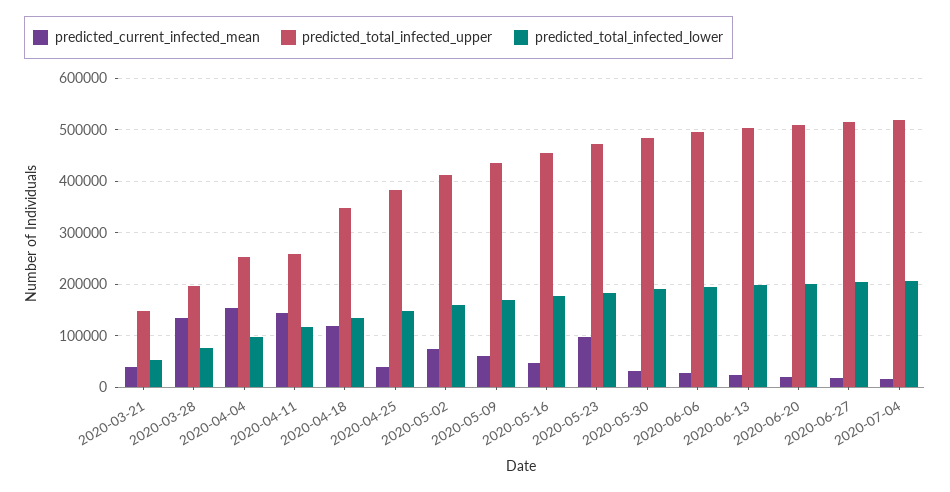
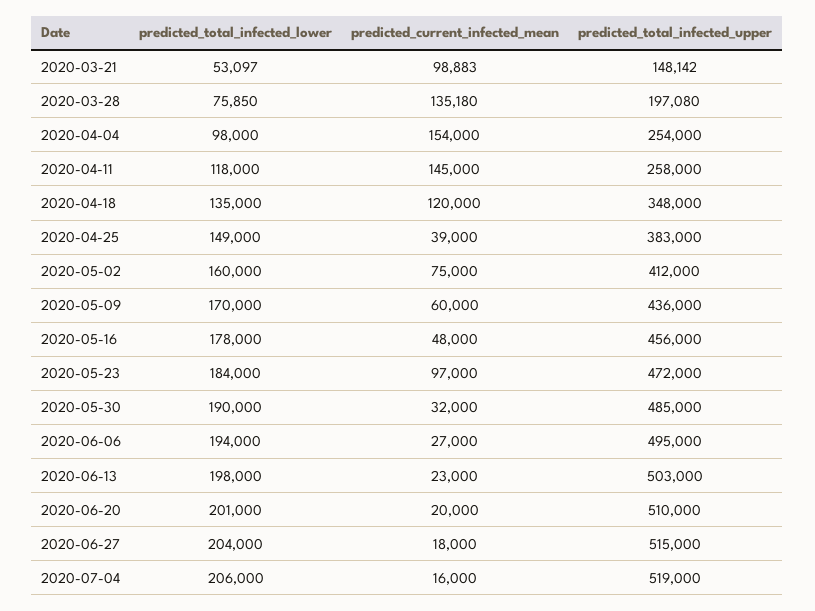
  {
    "predicted_current_infected_mean": {
-     "2020-03-21": 40000,
+     "2020-03-21": 98883,
      "2020-03-28": 135180,
      "2020-04-04": 154000,
      "2020-04-11": 145000,
      "2020-04-18": 120000,
      "2020-04-25": 39000,
      "2020-05-02": 75000,
      "2020-05-09": 60000,
      "2020-05-16": 48000,
      "2020-05-23": 97000,
      "2020-05-30": 32000,
      "2020-06-06": 27000,
      "2020-06-13": 23000,
      "2020-06-20": 20000,
      "2020-06-27": 18000,
      "2020-07-04": 16000
    },
    "predicted_total_infected_upper": {
      "2020-03-21": 148142,
      "2020-03-28": 197080,
      "2020-04-04": 254000,
      "2020-04-11": 258000,
      "2020-04-18": 348000,
      "2020-04-25": 383000,
      "2020-05-02": 412000,
      "2020-05-09": 436000,
      "2020-05-16": 456000,
      "2020-05-23": 472000,
      "2020-05-30": 485000,
      "2020-06-06": 495000,
      "2020-06-13": 503000,
      "2020-06-20": 510000,
      "2020-06-27": 515000,
      "2020-07-04": 519000
    },
    "predicted_total_infected_lower": {
      "2020-03-21": 53097,
      "2020-03-28": 75850,
      "2020-04-04": 98000,
      "2020-04-11": 118000,
      "2020-04-18": 135000,
      "2020-04-25": 149000,
      "2020-05-02": 160000,
      "2020-05-09": 170000,
      "2020-05-16": 178000,
      "2020-05-23": 184000,
      "2020-05-30": 190000,
      "2020-06-06": 194000,
      "2020-06-13": 198000,
      "2020-06-20": 201000,
      "2020-06-27": 204000,
      "2020-07-04": 206000
    }
  }

